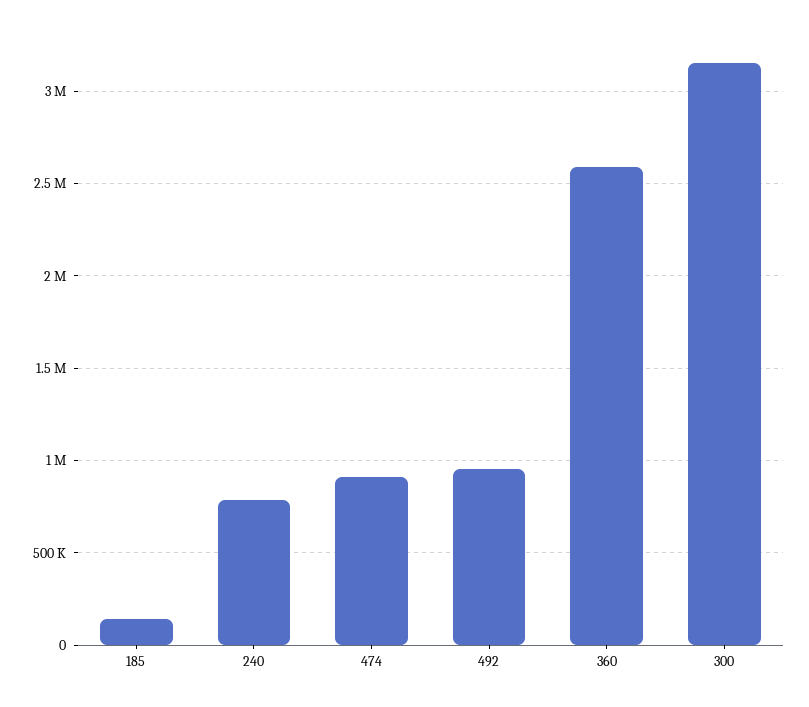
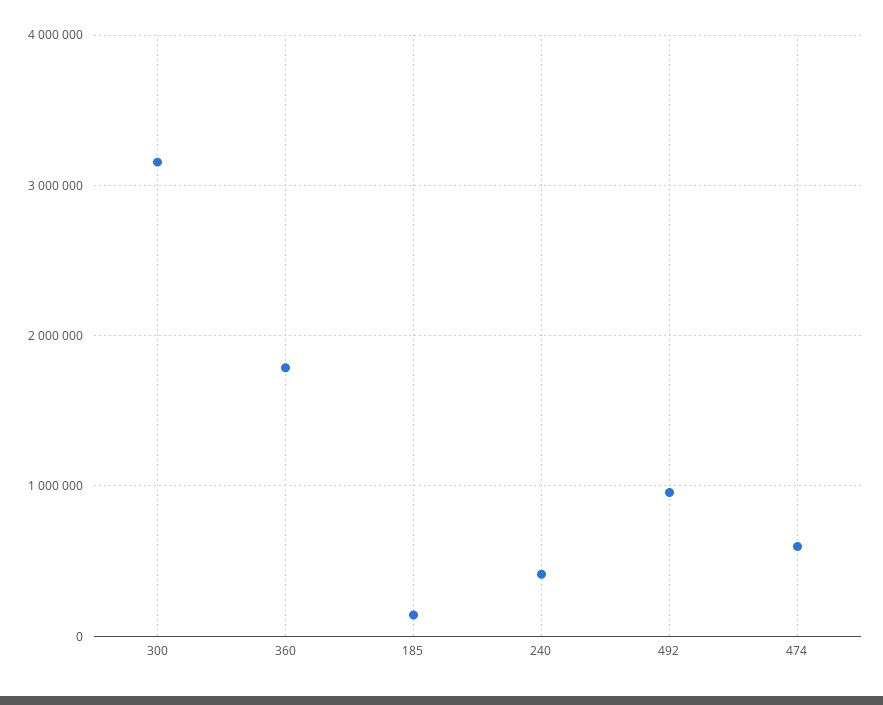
  {
    "185": 150000,
-   "240": 800000,
+   "240": 400000,
-   "474": 900000,
+   "474": 600000,
    "492": 950000,
-   "360": 2600000,
+   "360": 1800000,
    "300": 3150000
  }

